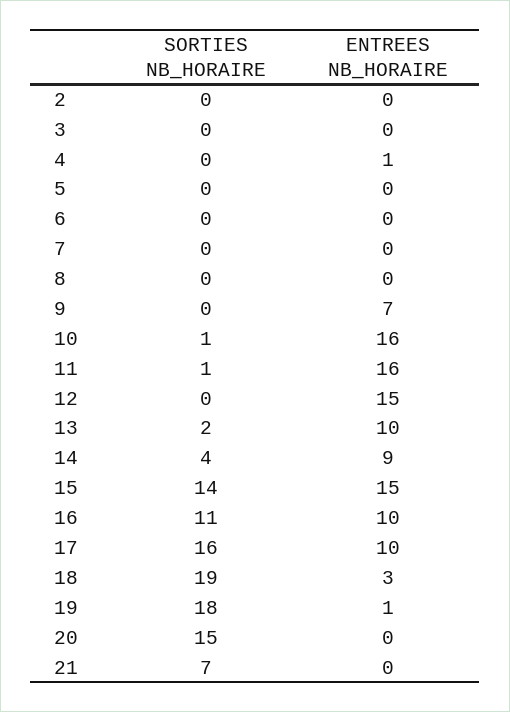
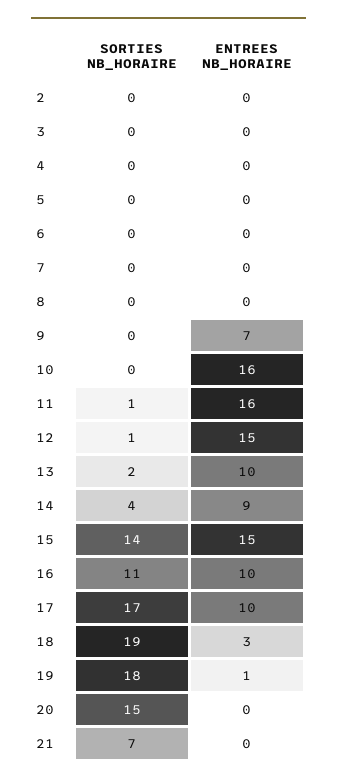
  {
    "SORTIES NB_HORAIRE": {
      "2": 0,
      "3": 0,
      "4": 0,
      "5": 0,
      "6": 0,
      "7": 0,
      "8": 0,
      "9": 0,
-     "10": 1,
+     "10": 0,
      "11": 1,
-     "12": 0,
+     "12": 1,
      "13": 2,
      "14": 4,
      "15": 14,
      "16": 11,
-     "17": 16,
+     "17": 17,
      "18": 19,
      "19": 18,
      "20": 15,
      "21": 7
    },
    "ENTREES NB_HORAIRE": {
      "2": 0,
      "3": 0,
-     "4": 1,
+     "4": 0,
      "5": 0,
      "6": 0,
      "7": 0,
      "8": 0,
      "9": 7,
      "10": 16,
      "11": 16,
      "12": 15,
      "13": 10,
      "14": 9,
      "15": 15,
      "16": 10,
      "17": 10,
      "18": 3,
      "19": 1,
      "20": 0,
      "21": 0
    }
  }

